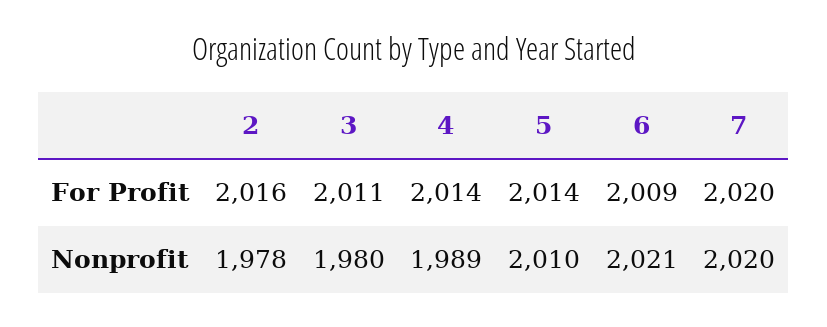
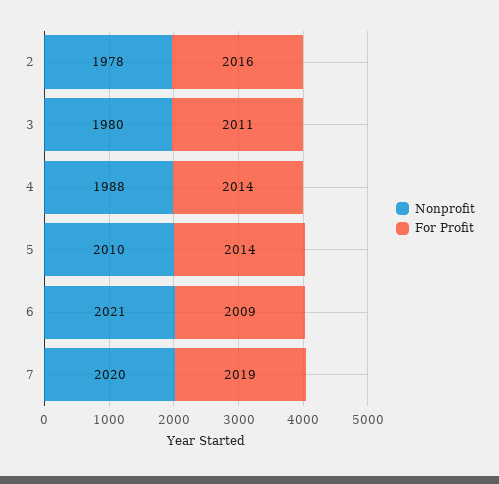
  {
    "For Profit": {
      "2": 2016,
      "3": 2011,
      "4": 2014,
      "5": 2014,
      "6": 2009,
-     "7": 2020
+     "7": 2019
    },
    "Nonprofit": {
      "2": 1978,
      "3": 1980,
-     "4": 1989,
+     "4": 1988,
      "5": 2010,
      "6": 2021,
      "7": 2020
    }
  }

